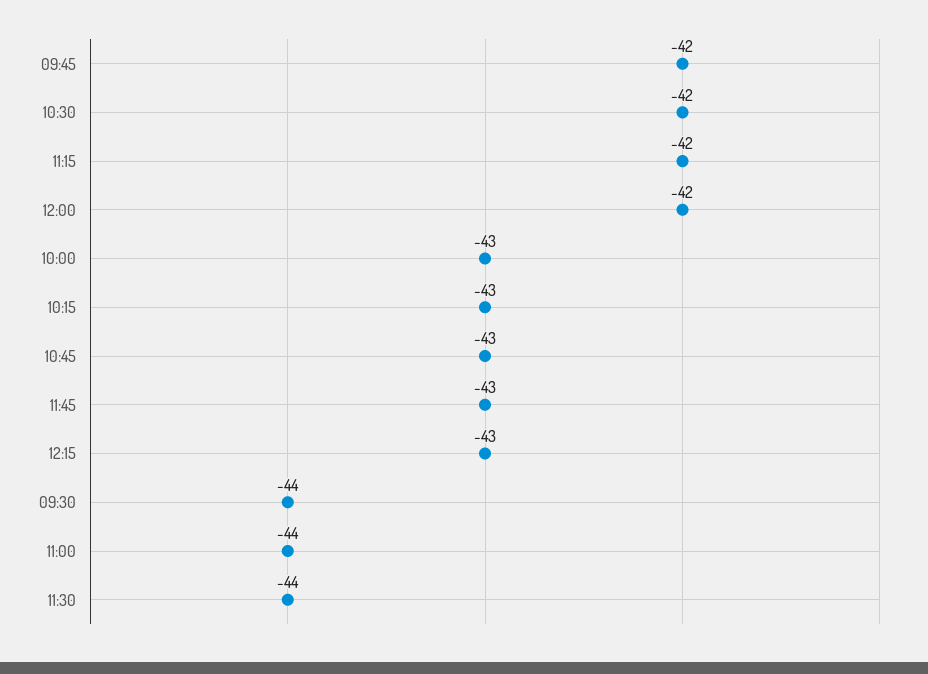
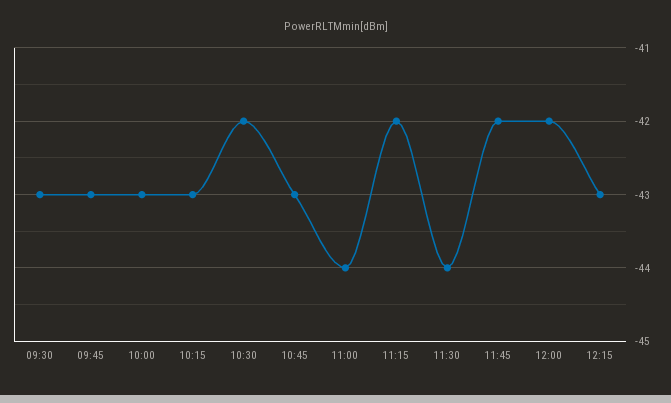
  {
-   "09:45": -42,
+   "09:45": -43,
    "10:30": -42,
    "11:15": -42,
    "12:00": -42,
    "10:00": -43,
    "10:15": -43,
    "10:45": -43,
-   "11:45": -43,
+   "11:45": -42,
    "12:15": -43,
-   "09:30": -44,
+   "09:30": -43,
    "11:00": -44,
    "11:30": -44
  }

